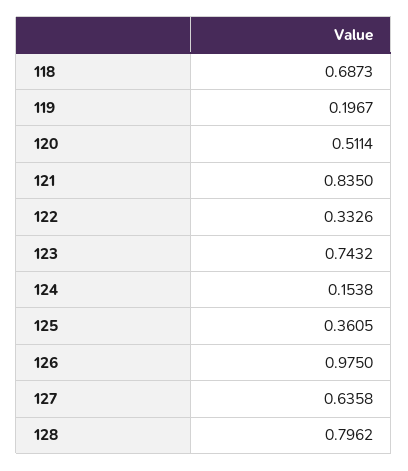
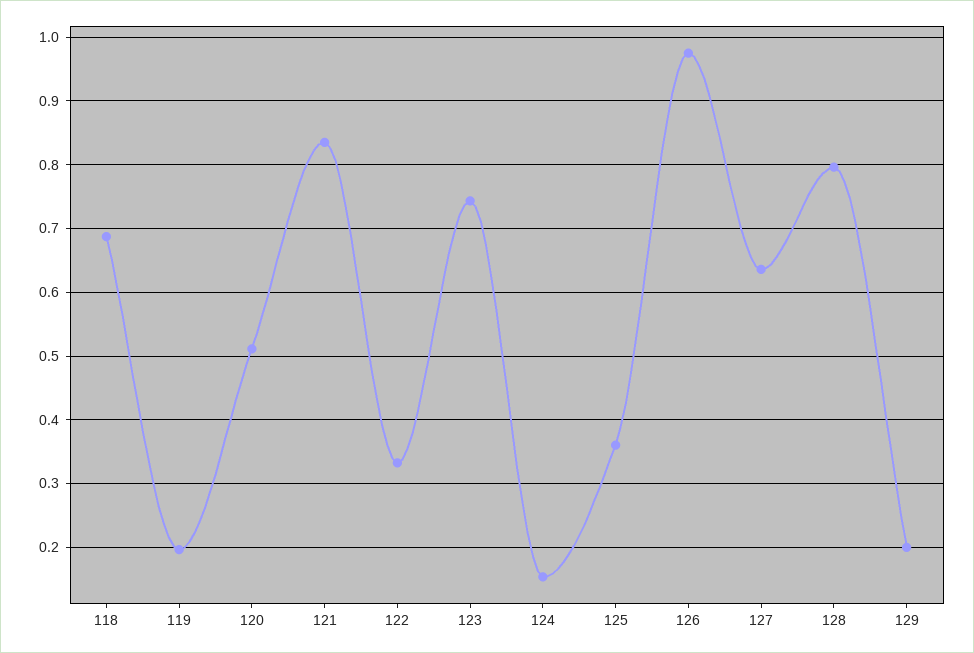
  {
    "118": 0.6873,
    "119": 0.1967,
    "120": 0.5114,
    "121": 0.835,
    "122": 0.3326,
    "123": 0.7432,
    "124": 0.1538,
    "125": 0.3605,
    "126": 0.975,
    "127": 0.6358,
-   "128": 0.7962
+   "128": 0.7962,
+   "129": 0.2
  }

